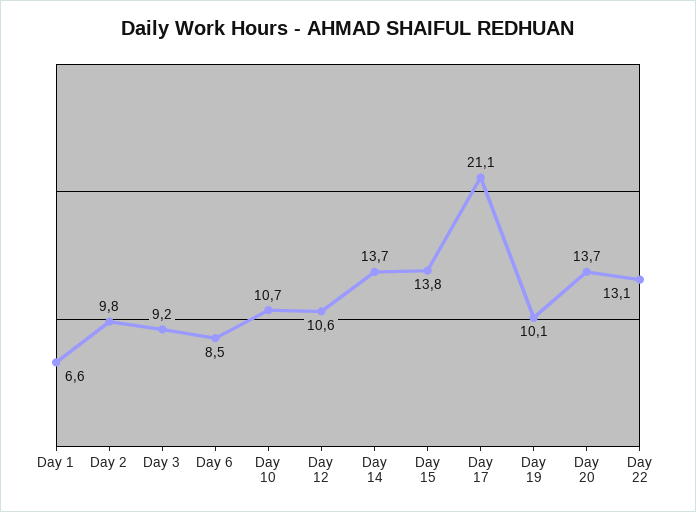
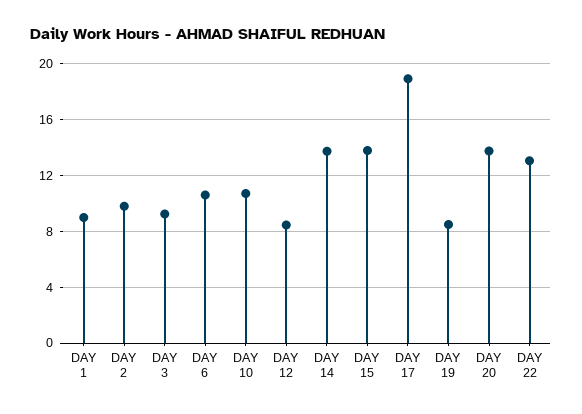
  {
-   "Day 1": 6.6,
+   "Day 1": 9,
    "Day 2": 9.8,
    "Day 3": 9.2,
-   "Day 6": 8.5,
+   "Day 6": 10.5,
    "Day 10": 10.7,
-   "Day 12": 10.6,
+   "Day 12": 8.5,
    "Day 14": 13.7,
    "Day 15": 13.8,
-   "Day 17": 21.1,
+   "Day 17": 19,
-   "Day 19": 10.1,
+   "Day 19": 8.5,
    "Day 20": 13.7,
    "Day 22": 13.1
  }

